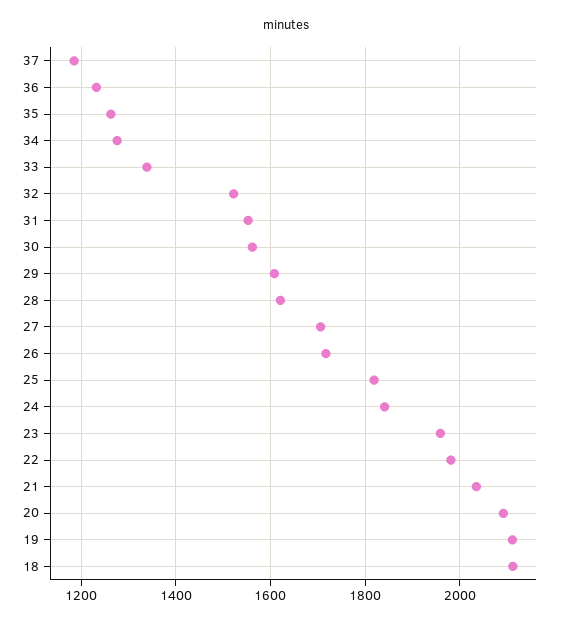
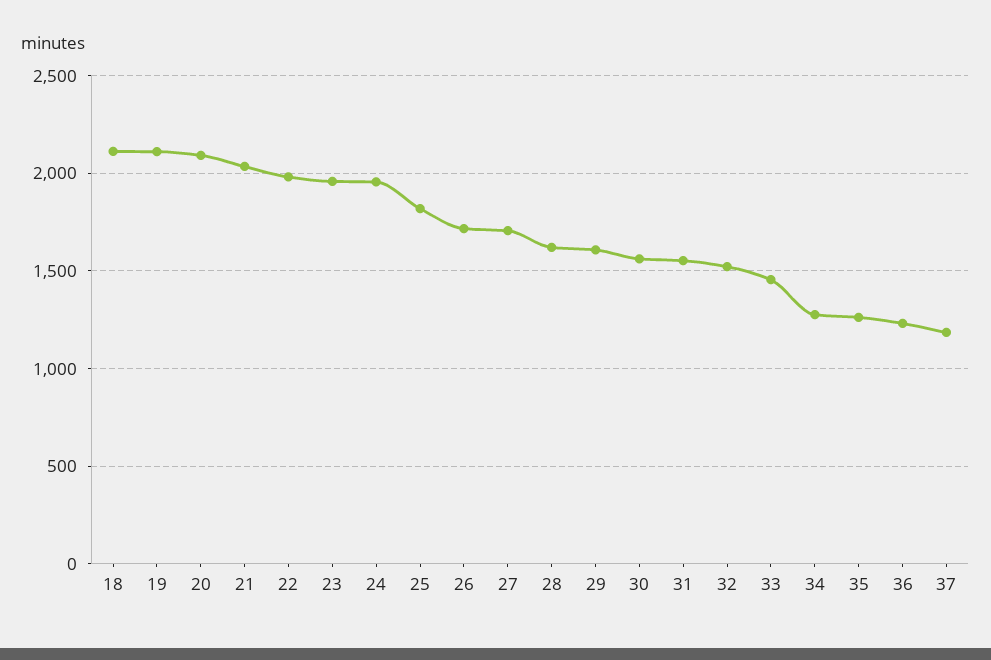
  {
    "37": 1180,
    "36": 1240,
    "35": 1260,
    "34": 1280,
-   "33": 1340,
+   "33": 1450,
    "32": 1520,
    "31": 1560,
    "30": 1560,
    "29": 1600,
    "28": 1620,
    "27": 1700,
    "26": 1720,
    "25": 1820,
-   "24": 1840,
+   "24": 1950,
    "23": 1960,
    "22": 1980,
    "21": 2040,
    "20": 2100,
    "19": 2120,
    "18": 2120
  }

